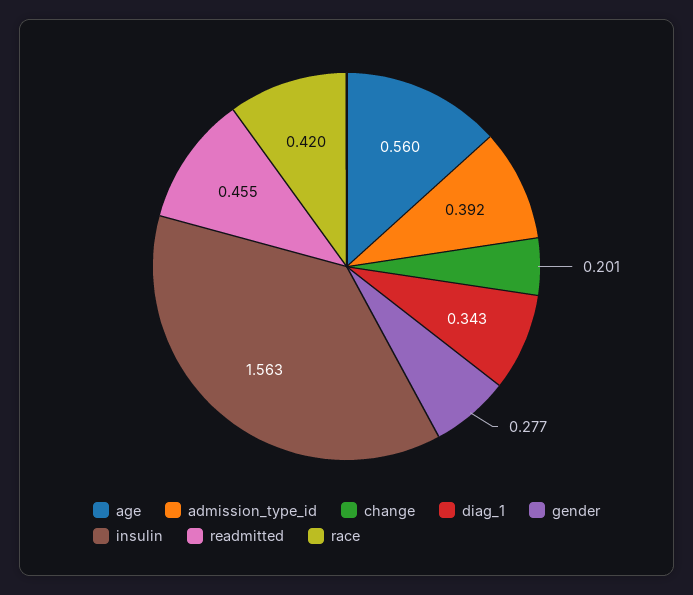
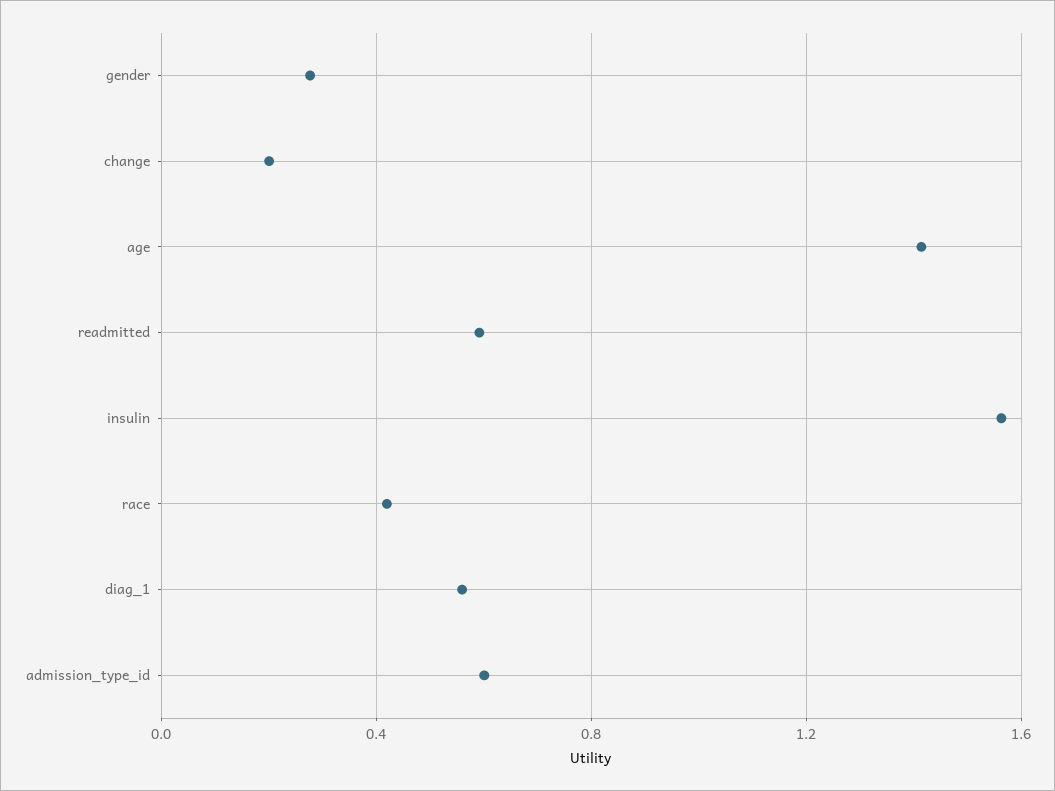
  {
-   "age": 0.56,
+   "age": 1.4,
-   "admission_type_id": 0.392,
+   "admission_type_id": 0.6,
    "change": 0.201,
-   "diag_1": 0.343,
+   "diag_1": 0.55,
    "gender": 0.277,
    "insulin": 1.563,
-   "readmitted": 0.455,
+   "readmitted": 0.6,
    "race": 0.42
  }

